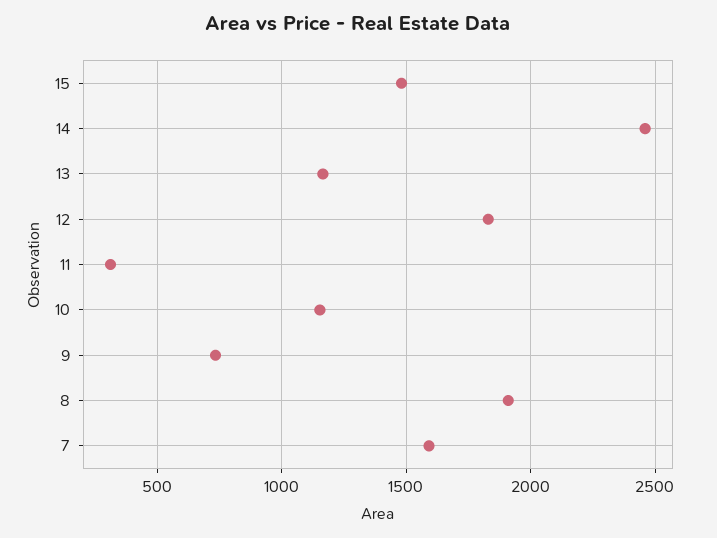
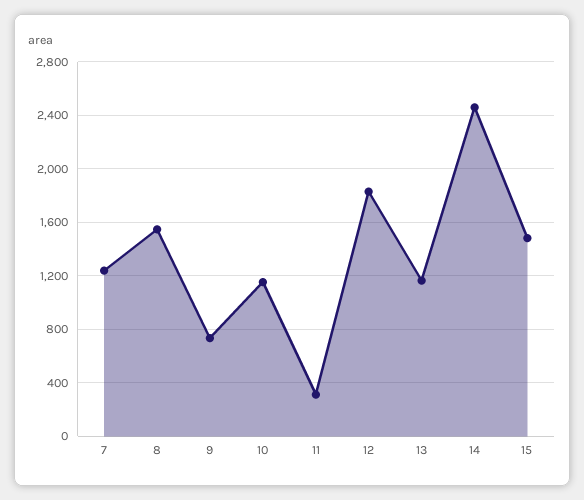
  {
    "15": 1500,
    "14": 2450,
    "13": 1150,
    "12": 1850,
    "11": 300,
    "10": 1150,
    "9": 750,
-   "8": 1900,
+   "8": 1550,
-   "7": 1600
+   "7": 1250
  }

